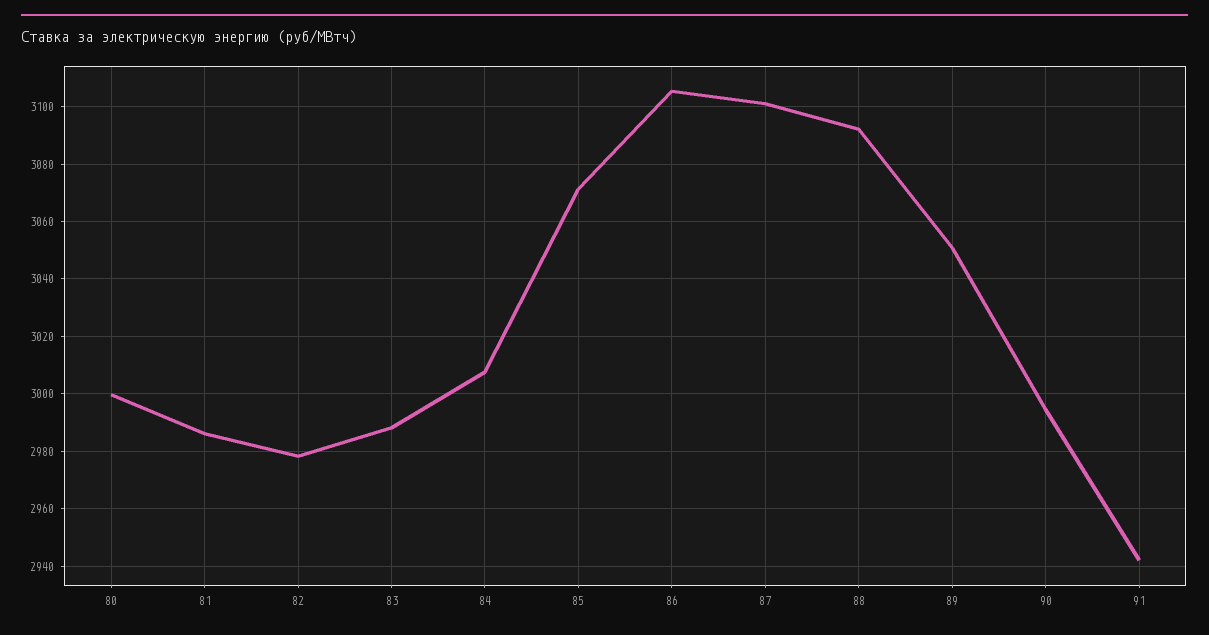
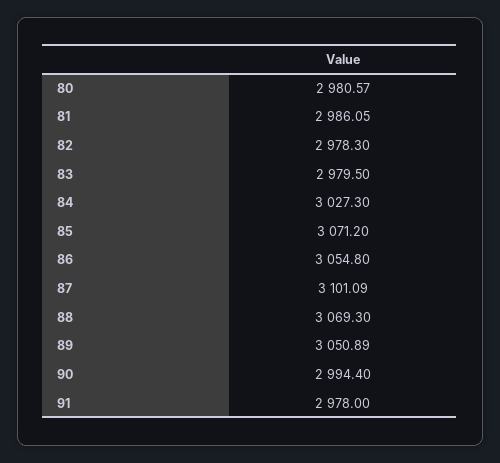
  {
-   "80": 3000,
+   "80": 2980.57,
    "81": 2986.05,
    "82": 2978.3,
-   "83": 2987.5,
+   "83": 2979.5,
-   "84": 3007.5,
+   "84": 3027.3,
    "85": 3071.2,
-   "86": 3105,
+   "86": 3054.8,
    "87": 3101.09,
-   "88": 3092.5,
+   "88": 3069.3,
    "89": 3050.89,
    "90": 2994.4,
-   "91": 2942.5
+   "91": 2978
  }

